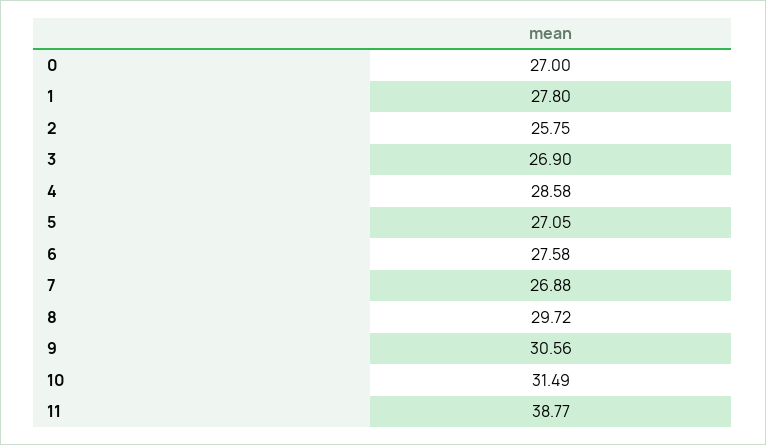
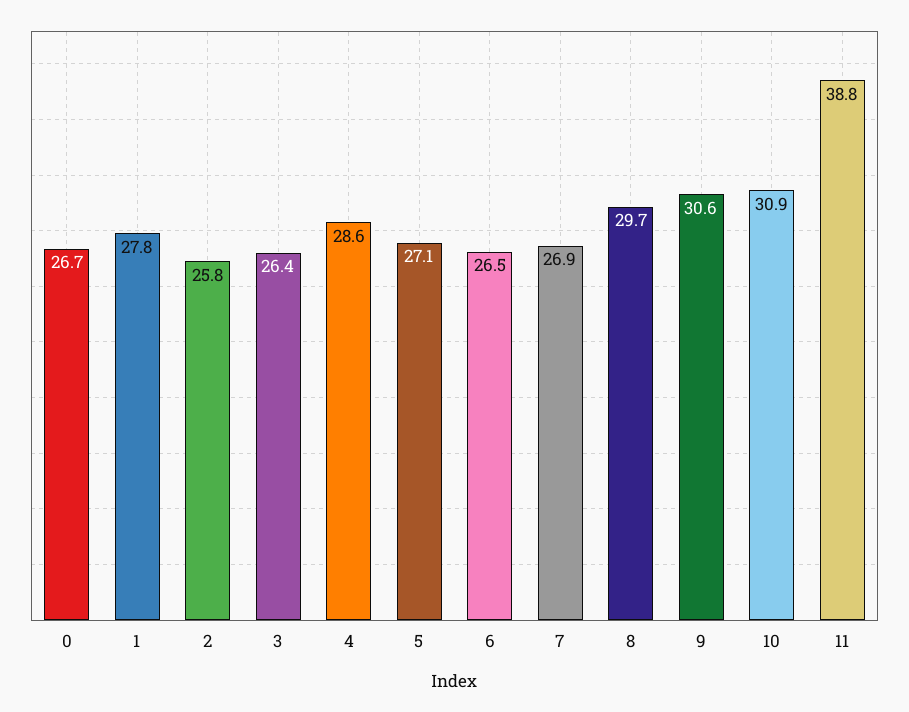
  {
-   "0": 27,
+   "0": 26.7,
    "1": 27.8,
    "2": 25.75,
-   "3": 26.9,
+   "3": 26.4,
    "4": 28.58,
    "5": 27.05,
-   "6": 27.58,
+   "6": 26.5,
    "7": 26.88,
    "8": 29.72,
    "9": 30.56,
-   "10": 31.49,
+   "10": 30.9,
    "11": 38.77
  }

